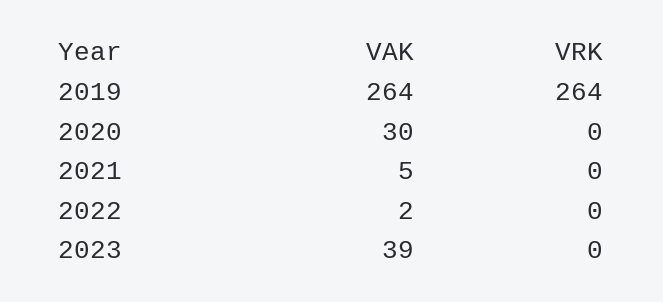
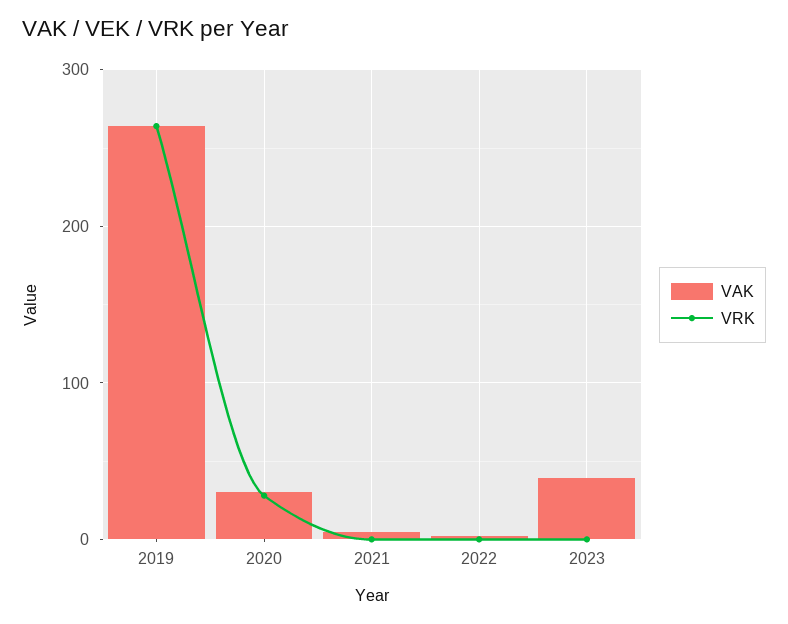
  {
    "VAK": {
      "2019": 264,
      "2020": 30,
      "2021": 5,
      "2022": 2,
      "2023": 39
    },
    "VRK": {
      "2019": 264,
-     "2020": 0,
+     "2020": 30,
      "2021": 0,
      "2022": 0,
      "2023": 0
    }
  }

